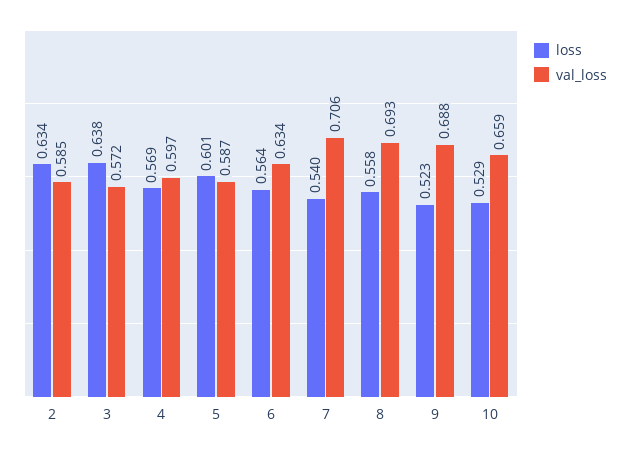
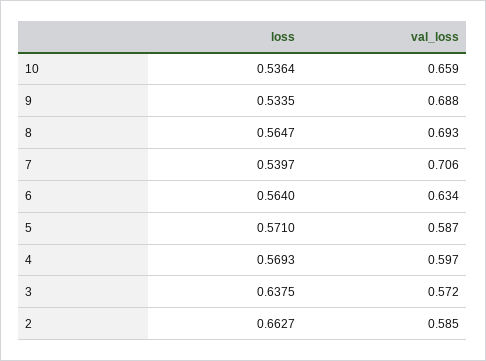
  {
    "loss": {
-     "2": 0.634,
+     "2": 0.6627,
      "3": 0.6375,
      "4": 0.5693,
-     "5": 0.601,
+     "5": 0.571,
      "6": 0.564,
      "7": 0.5397,
-     "8": 0.558,
+     "8": 0.5647,
-     "9": 0.523,
+     "9": 0.5335,
-     "10": 0.529
+     "10": 0.5364
    },
    "val_loss": {
      "2": 0.585,
      "3": 0.572,
      "4": 0.597,
      "5": 0.587,
      "6": 0.634,
      "7": 0.706,
      "8": 0.693,
      "9": 0.688,
      "10": 0.659
    }
  }

